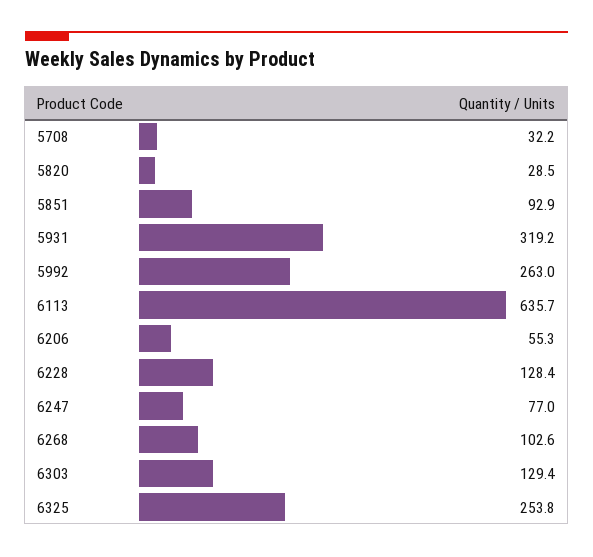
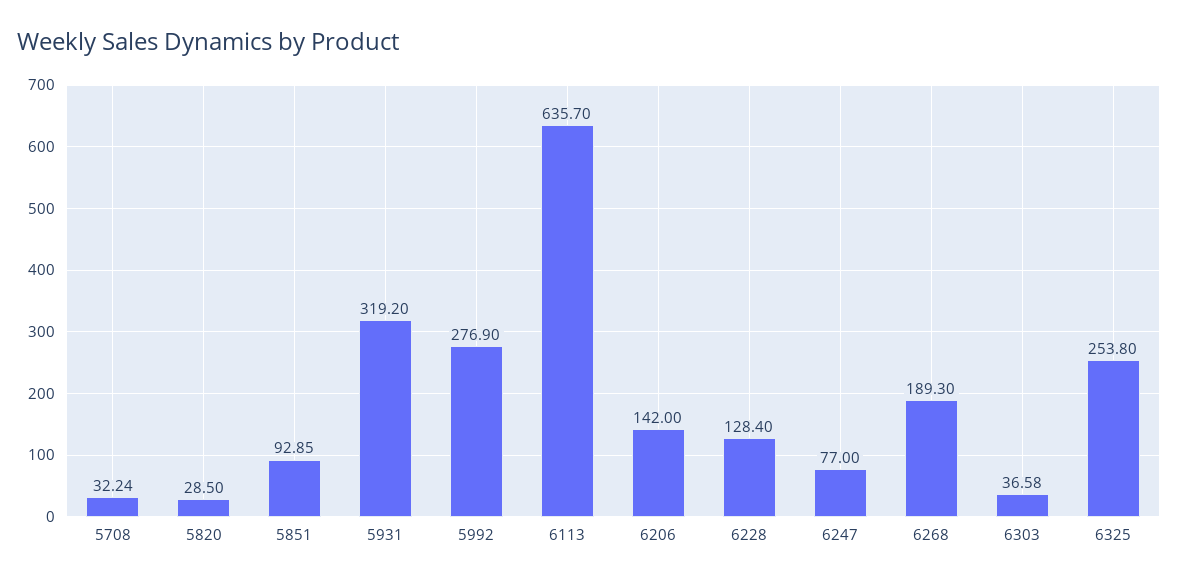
  {
    "5708": 32.24,
    "5820": 28.5,
    "5851": 92.85,
    "5931": 319.2,
-   "5992": 263,
+   "5992": 276.9,
    "6113": 635.7,
-   "6206": 55.3,
+   "6206": 142,
    "6228": 128.4,
    "6247": 77,
-   "6268": 102.6,
+   "6268": 189.3,
-   "6303": 129.4,
+   "6303": 36.58,
    "6325": 253.8
  }

